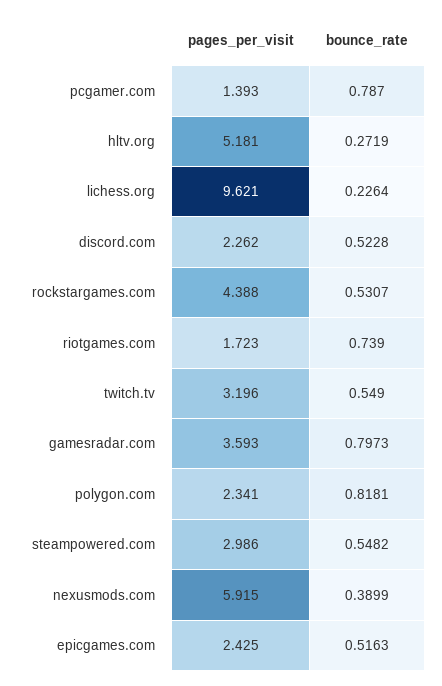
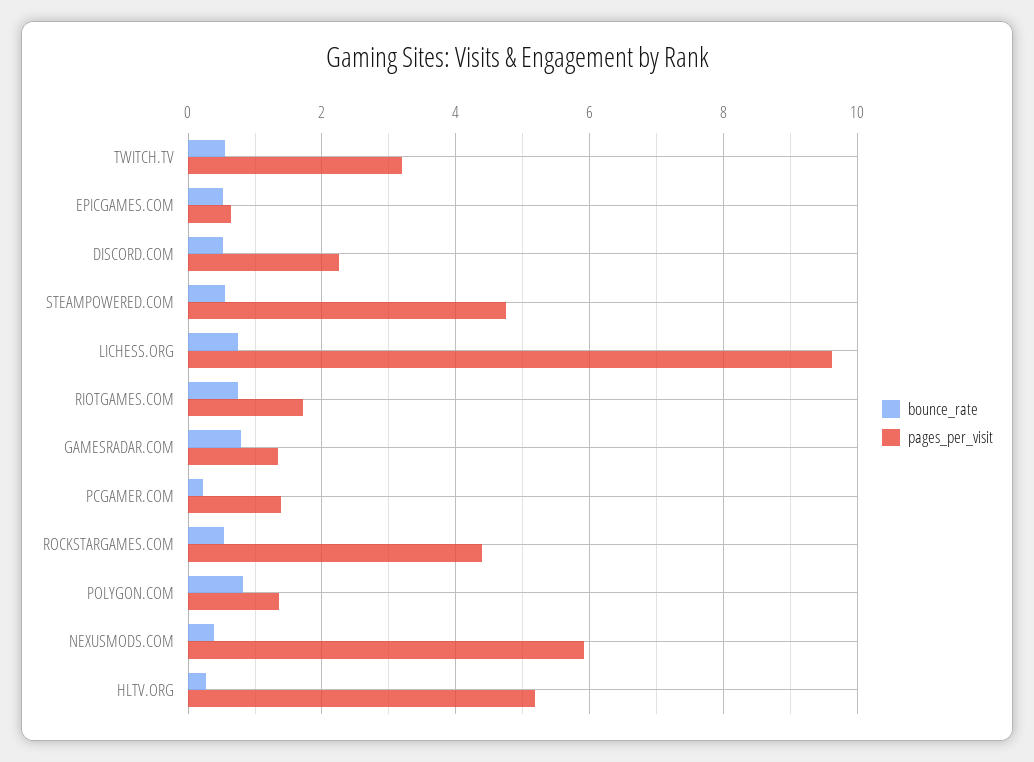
  {
    "pages_per_visit": {
      "pcgamer.com": 1.393,
      "hltv.org": 5.181,
      "lichess.org": 9.621,
      "discord.com": 2.262,
      "rockstargames.com": 4.388,
      "riotgames.com": 1.723,
      "twitch.tv": 3.196,
-     "gamesradar.com": 3.593,
+     "gamesradar.com": 1.4,
-     "polygon.com": 2.341,
+     "polygon.com": 1.4,
-     "steampowered.com": 2.986,
+     "steampowered.com": 4.8,
      "nexusmods.com": 5.915,
-     "epicgames.com": 2.425
+     "epicgames.com": 0.6
    },
    "bounce_rate": {
-     "pcgamer.com": 0.787,
+     "pcgamer.com": 0.2,
      "hltv.org": 0.2719,
-     "lichess.org": 0.2264,
+     "lichess.org": 0.8,
      "discord.com": 0.5228,
      "rockstargames.com": 0.5307,
      "riotgames.com": 0.739,
      "twitch.tv": 0.549,
      "gamesradar.com": 0.7973,
      "polygon.com": 0.8181,
      "steampowered.com": 0.5482,
      "nexusmods.com": 0.3899,
      "epicgames.com": 0.5163
    }
  }

